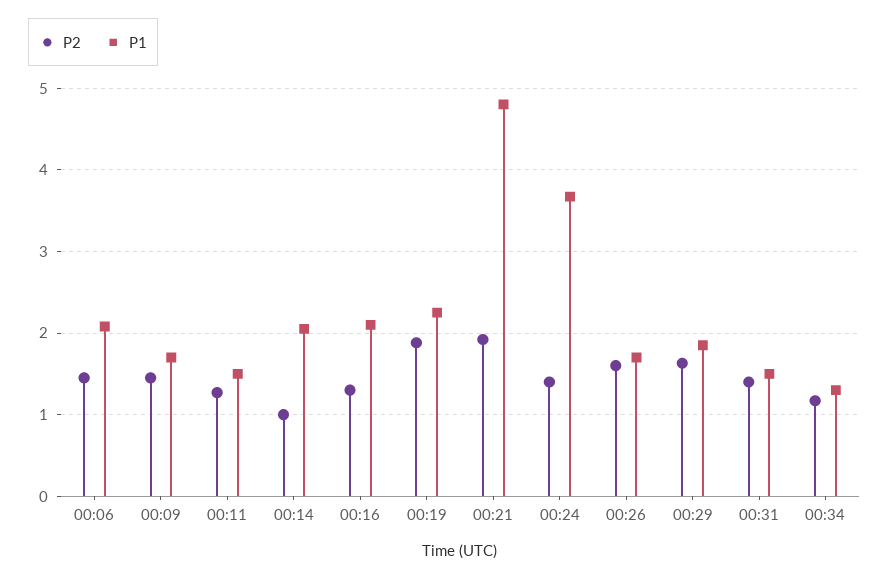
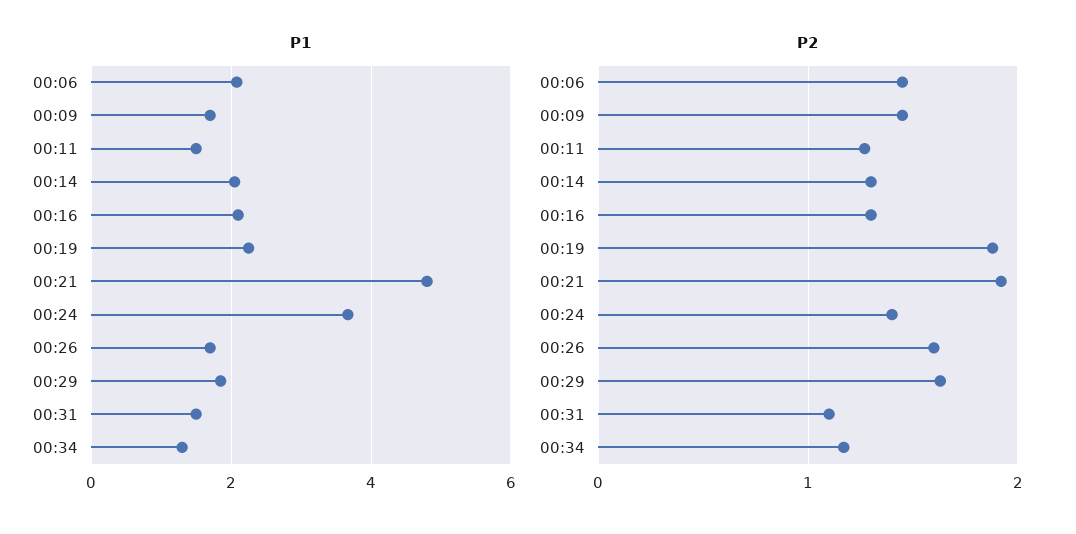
  {
    "P2": {
      "00:06": 1.5,
      "00:09": 1.5,
      "00:11": 1.3,
-     "00:14": 1,
+     "00:14": 1.3,
      "00:16": 1.3,
      "00:19": 1.9,
      "00:21": 1.9,
      "00:24": 1.4,
      "00:26": 1.6,
      "00:29": 1.6,
-     "00:31": 1.4,
+     "00:31": 1.1,
      "00:34": 1.2
    },
    "P1": {
      "00:06": 2.1,
      "00:09": 1.7,
      "00:11": 1.5,
      "00:14": 2.1,
      "00:16": 2.1,
      "00:19": 2.3,
      "00:21": 4.8,
      "00:24": 3.7,
      "00:26": 1.7,
      "00:29": 1.9,
      "00:31": 1.5,
      "00:34": 1.3
    }
  }

